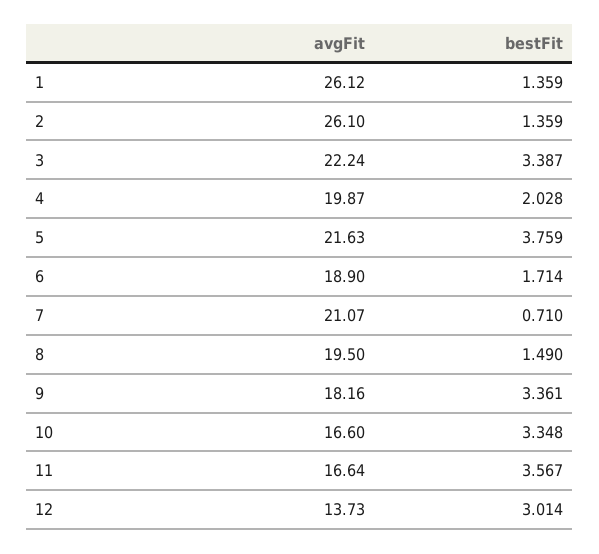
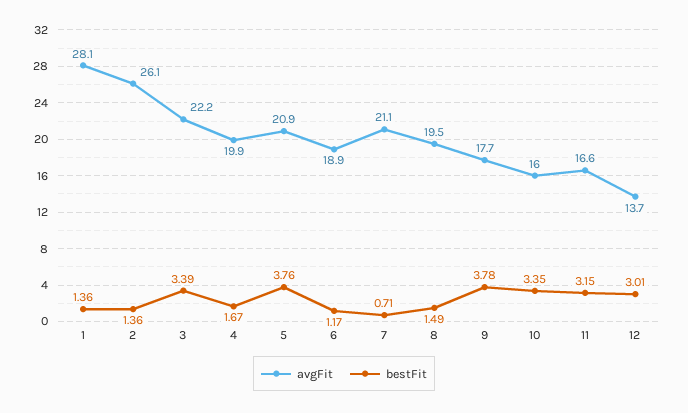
  {
    "avgFit": {
-     "1": 26.12,
+     "1": 28.1,
      "2": 26.1,
      "3": 22.24,
      "4": 19.87,
-     "5": 21.63,
+     "5": 20.9,
      "6": 18.9,
      "7": 21.07,
      "8": 19.5,
-     "9": 18.16,
+     "9": 17.7,
-     "10": 16.6,
+     "10": 16,
      "11": 16.64,
      "12": 13.73
    },
    "bestFit": {
      "1": 1.359,
      "2": 1.359,
      "3": 3.387,
-     "4": 2.028,
+     "4": 1.67,
      "5": 3.759,
-     "6": 1.714,
+     "6": 1.17,
      "7": 0.71,
      "8": 1.49,
-     "9": 3.361,
+     "9": 3.78,
      "10": 3.348,
-     "11": 3.567,
+     "11": 3.15,
      "12": 3.014
    }
  }

